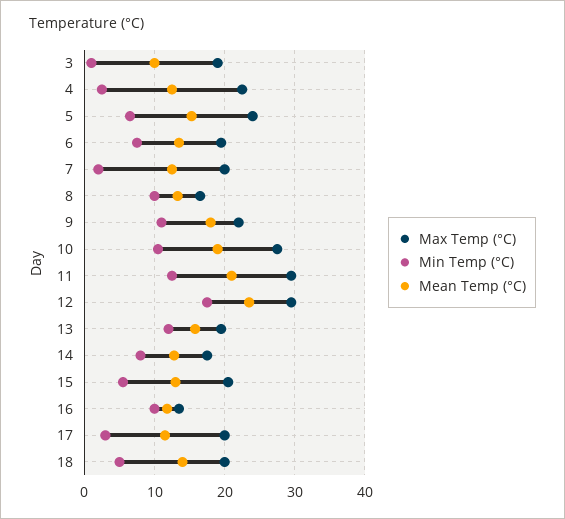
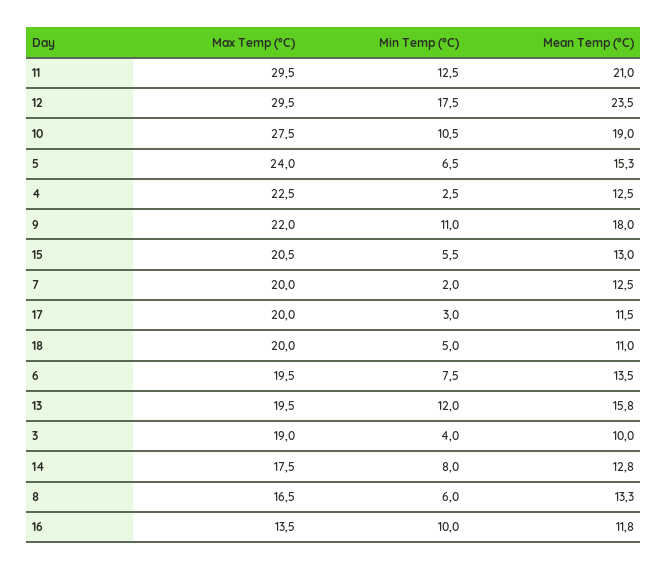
  {
    "Max Temp (°C)": {
      "3": 19,
      "4": 22.5,
      "5": 24,
      "6": 19.5,
      "7": 20,
      "8": 16.5,
      "9": 22,
      "10": 27.5,
      "11": 29.5,
      "12": 29.5,
      "13": 19.5,
      "14": 17.5,
      "15": 20.5,
      "16": 13.5,
      "17": 20,
      "18": 20
    },
    "Min Temp (°C)": {
-     "3": 1,
+     "3": 4,
      "4": 2.5,
      "5": 6.5,
      "6": 7.5,
      "7": 2,
-     "8": 10,
+     "8": 6,
      "9": 11,
      "10": 10.5,
      "11": 12.5,
      "12": 17.5,
      "13": 12,
      "14": 8,
      "15": 5.5,
      "16": 10,
      "17": 3,
      "18": 5
    },
    "Mean Temp (°C)": {
      "3": 10,
      "4": 12.5,
      "5": 15.3,
      "6": 13.5,
      "7": 12.5,
      "8": 13.3,
      "9": 18,
      "10": 19,
      "11": 21,
      "12": 23.5,
      "13": 15.8,
      "14": 12.8,
      "15": 13,
      "16": 11.8,
      "17": 11.5,
-     "18": 14
+     "18": 11
    }
  }

